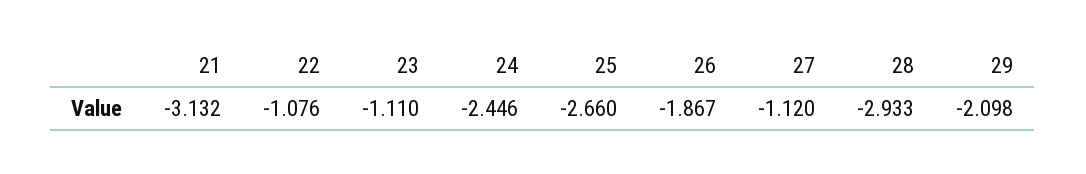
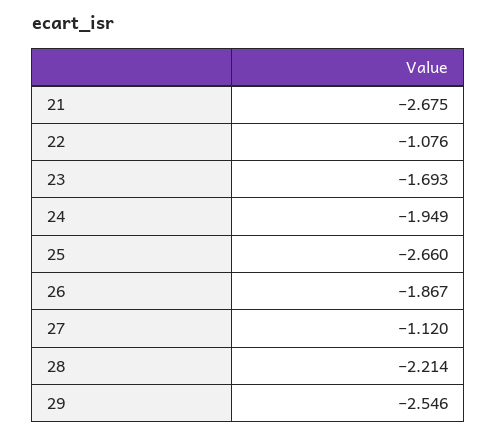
  {
-   "21": -3.132,
+   "21": -2.675,
    "22": -1.076,
-   "23": -1.11,
+   "23": -1.693,
-   "24": -2.446,
+   "24": -1.949,
    "25": -2.66,
    "26": -1.867,
    "27": -1.12,
-   "28": -2.933,
+   "28": -2.214,
-   "29": -2.098
+   "29": -2.546
  }

